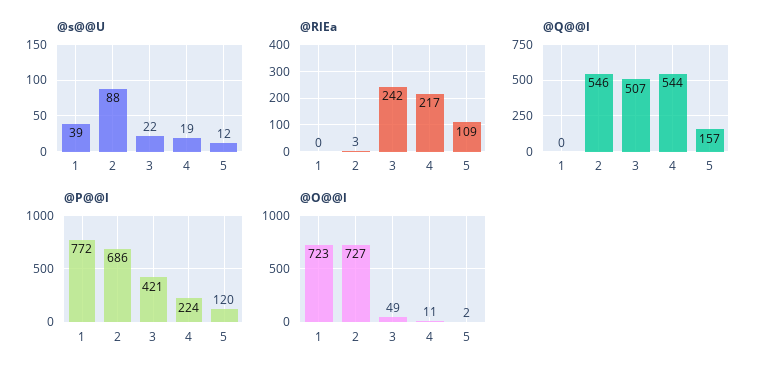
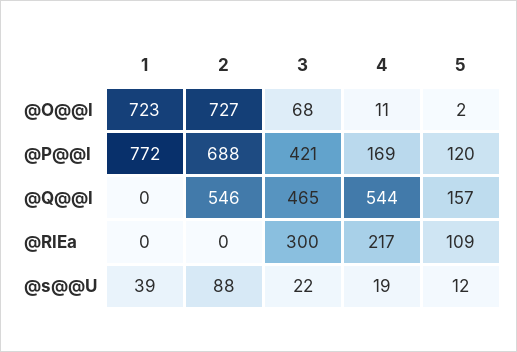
  {
    "@s@@U": {
      "1": 39,
      "2": 88,
      "3": 22,
      "4": 19,
      "5": 12
    },
    "@RlEa": {
      "1": 0,
-     "2": 3,
+     "2": 0,
-     "3": 242,
+     "3": 300,
      "4": 217,
      "5": 109
    },
    "@Q@@l": {
      "1": 0,
      "2": 546,
-     "3": 507,
+     "3": 465,
      "4": 544,
      "5": 157
    },
    "@P@@l": {
      "1": 772,
-     "2": 686,
+     "2": 688,
      "3": 421,
-     "4": 224,
+     "4": 169,
      "5": 120
    },
    "@O@@l": {
      "1": 723,
      "2": 727,
-     "3": 49,
+     "3": 68,
      "4": 11,
      "5": 2
    }
  }

